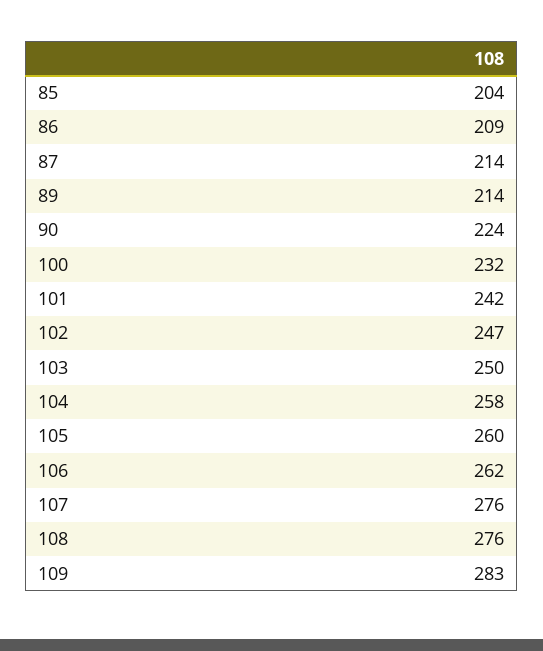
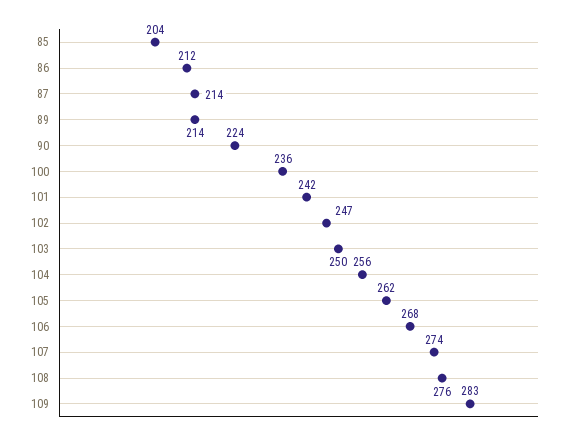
  {
    "85": 204,
-   "86": 209,
+   "86": 212,
    "87": 214,
    "89": 214,
    "90": 224,
-   "100": 232,
+   "100": 236,
    "101": 242,
    "102": 247,
    "103": 250,
-   "104": 258,
+   "104": 256,
-   "105": 260,
+   "105": 262,
-   "106": 262,
+   "106": 268,
-   "107": 276,
+   "107": 274,
    "108": 276,
    "109": 283
  }

